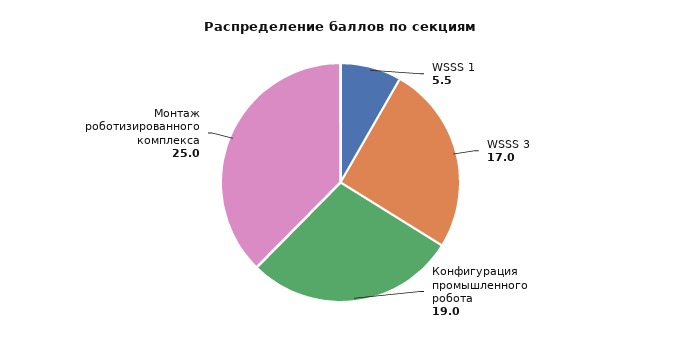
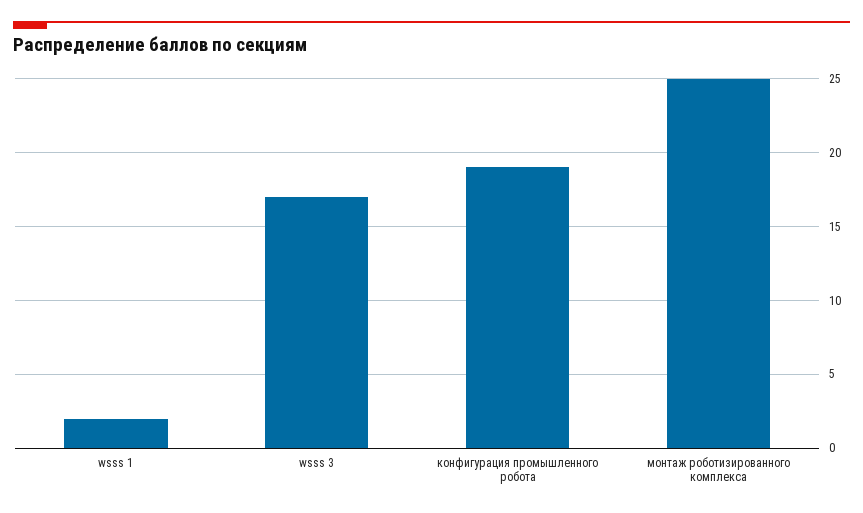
  {
-   "WSSS 1": 5.5,
+   "WSSS 1": 2,
    "WSSS 3": 17,
    "Конфигурация промышленного робота": 19,
    "Монтаж роботизированного комплекса": 25
  }

